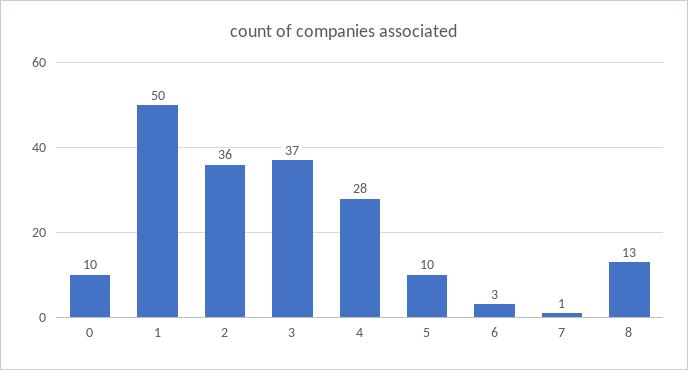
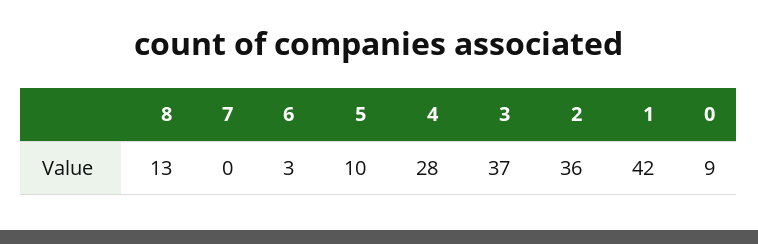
  {
-   "0": 10,
+   "0": 9,
-   "1": 50,
+   "1": 42,
    "2": 36,
    "3": 37,
    "4": 28,
    "5": 10,
    "6": 3,
-   "7": 1,
+   "7": 0,
    "8": 13
  }

